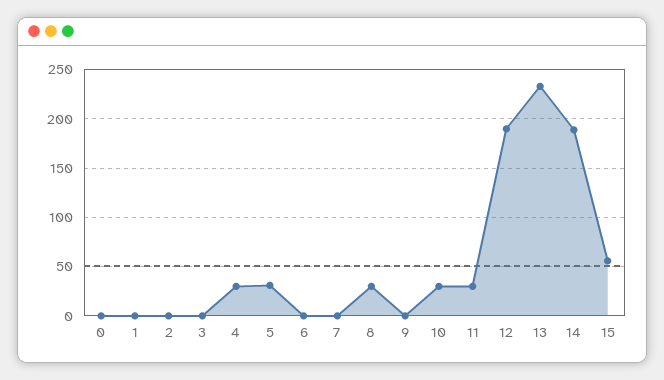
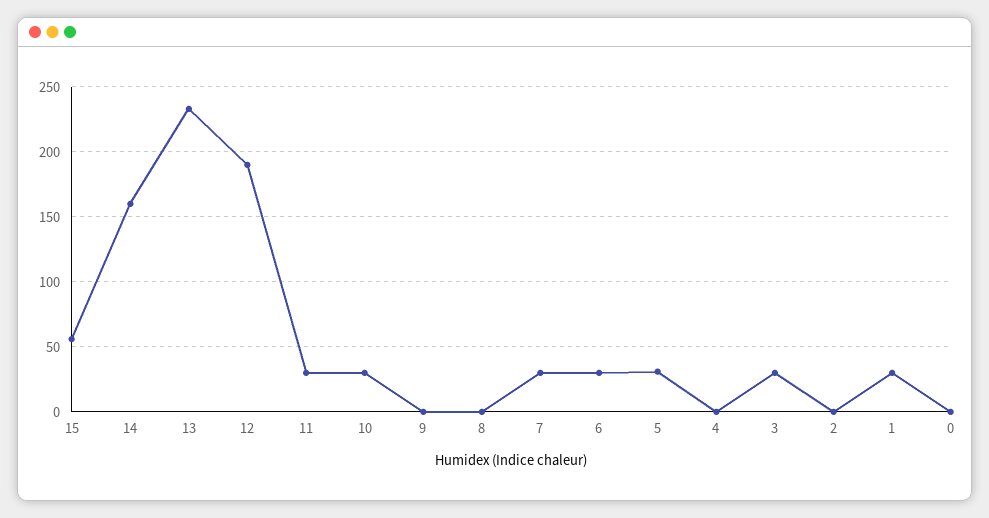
  {
    "0": 0,
-   "1": 0,
+   "1": 30,
    "2": 0,
-   "3": 0,
+   "3": 30,
-   "4": 30,
+   "4": 0,
    "5": 30,
-   "6": 0,
+   "6": 30,
-   "7": 0,
+   "7": 30,
-   "8": 30,
+   "8": 0,
    "9": 0,
    "10": 30,
    "11": 30,
    "12": 190,
    "13": 235,
-   "14": 190,
+   "14": 160,
    "15": 55
  }

